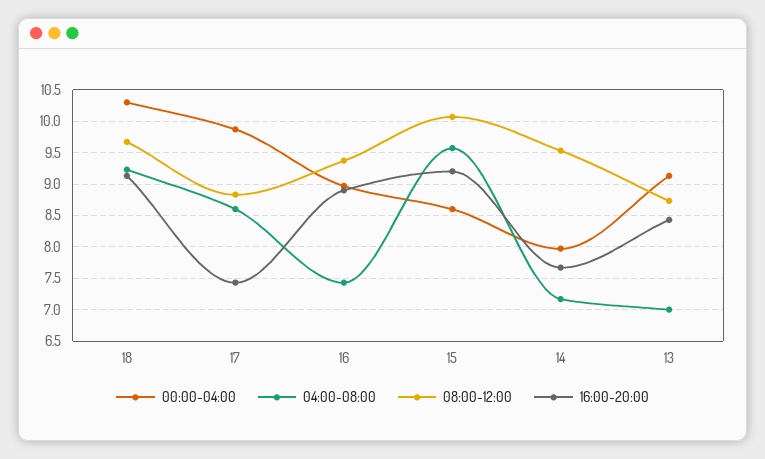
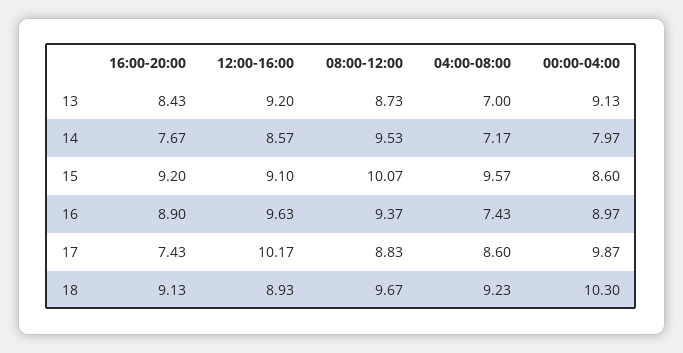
  {
    "00:00-04:00": {
      "18": 10.3,
      "17": 9.87,
      "16": 8.97,
      "15": 8.6,
      "14": 7.97,
      "13": 9.13
    },
    "04:00-08:00": {
      "18": 9.23,
      "17": 8.6,
      "16": 7.43,
      "15": 9.57,
      "14": 7.17,
      "13": 7
    },
    "08:00-12:00": {
      "18": 9.67,
      "17": 8.83,
      "16": 9.37,
      "15": 10.07,
      "14": 9.53,
      "13": 8.73
    },
    "16:00-20:00": {
      "18": 9.13,
      "17": 7.43,
      "16": 8.9,
      "15": 9.2,
      "14": 7.67,
      "13": 8.43
-   }
+   },
+   "12:00-16:00": {
+     "13": 9.2,
+     "14": 8.57,
+     "15": 9.1,
+     "16": 9.63,
+     "17": 10.17,
+     "18": 8.93
+   }
  }

